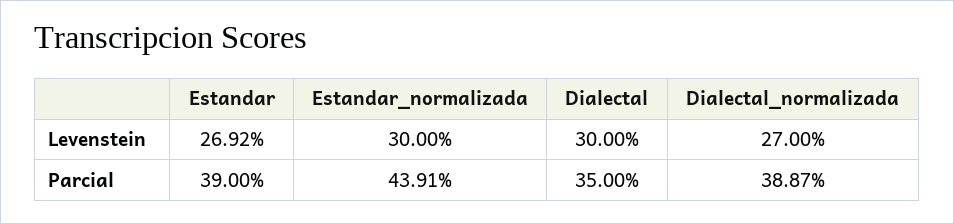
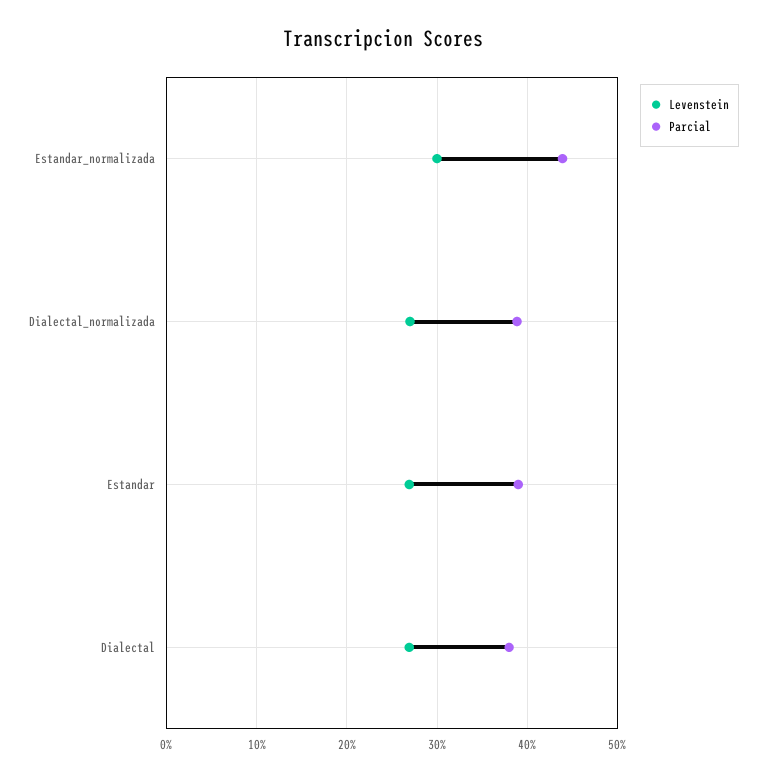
  {
    "Levenstein": {
      "Estandar": 26.92,
      "Estandar_normalizada": 30,
-     "Dialectal": 30,
+     "Dialectal": 27,
      "Dialectal_normalizada": 27
    },
    "Parcial": {
      "Estandar": 39,
      "Estandar_normalizada": 43.91,
-     "Dialectal": 35,
+     "Dialectal": 38,
      "Dialectal_normalizada": 38.87
    }
  }

